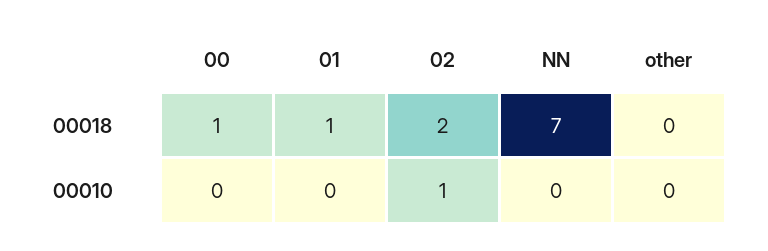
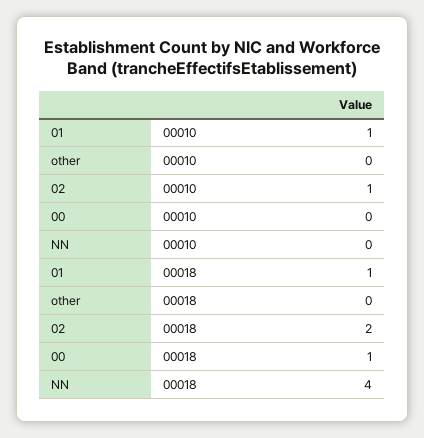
  {
    "00": {
      "00018": 1,
      "00010": 0
    },
    "01": {
      "00018": 1,
-     "00010": 0
+     "00010": 1
    },
    "02": {
      "00018": 2,
      "00010": 1
    },
    "NN": {
-     "00018": 7,
+     "00018": 4,
      "00010": 0
    },
    "other": {
      "00018": 0,
      "00010": 0
    }
  }

